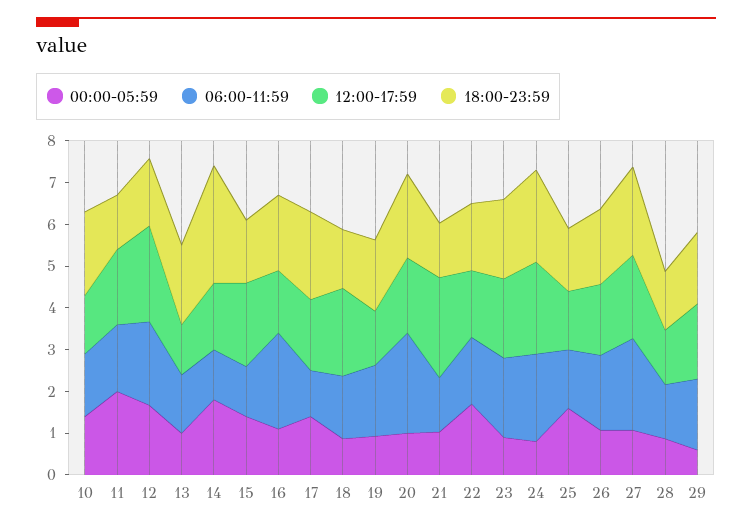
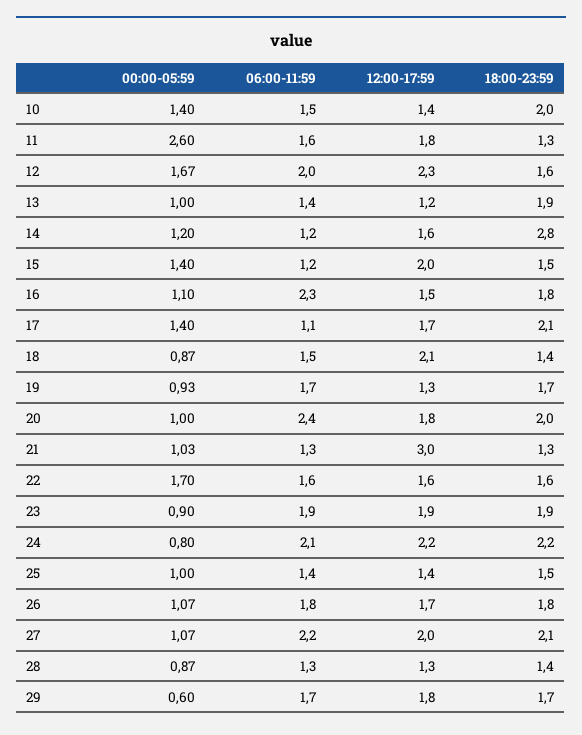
  {
    "00:00-05:59": {
      "10": 1.4,
-     "11": 2,
+     "11": 2.6,
      "12": 1.67,
      "13": 1,
-     "14": 1.8,
+     "14": 1.2,
      "15": 1.4,
      "16": 1.1,
      "17": 1.4,
      "18": 0.87,
      "19": 0.93,
      "20": 1,
      "21": 1.03,
      "22": 1.7,
      "23": 0.9,
      "24": 0.8,
-     "25": 1.6,
+     "25": 1,
      "26": 1.07,
      "27": 1.07,
      "28": 0.87,
      "29": 0.6
    },
    "06:00-11:59": {
      "10": 1.5,
      "11": 1.6,
      "12": 2,
      "13": 1.4,
      "14": 1.2,
      "15": 1.2,
      "16": 2.3,
      "17": 1.1,
      "18": 1.5,
      "19": 1.7,
      "20": 2.4,
      "21": 1.3,
      "22": 1.6,
      "23": 1.9,
      "24": 2.1,
      "25": 1.4,
      "26": 1.8,
      "27": 2.2,
      "28": 1.3,
      "29": 1.7
    },
    "12:00-17:59": {
      "10": 1.4,
      "11": 1.8,
      "12": 2.3,
      "13": 1.2,
      "14": 1.6,
      "15": 2,
      "16": 1.5,
      "17": 1.7,
      "18": 2.1,
      "19": 1.3,
      "20": 1.8,
-     "21": 2.4,
+     "21": 3,
      "22": 1.6,
      "23": 1.9,
      "24": 2.2,
      "25": 1.4,
      "26": 1.7,
      "27": 2,
      "28": 1.3,
      "29": 1.8
    },
    "18:00-23:59": {
      "10": 2,
      "11": 1.3,
      "12": 1.6,
      "13": 1.9,
      "14": 2.8,
      "15": 1.5,
      "16": 1.8,
      "17": 2.1,
      "18": 1.4,
      "19": 1.7,
      "20": 2,
      "21": 1.3,
      "22": 1.6,
      "23": 1.9,
      "24": 2.2,
      "25": 1.5,
      "26": 1.8,
      "27": 2.1,
      "28": 1.4,
      "29": 1.7
    }
  }

